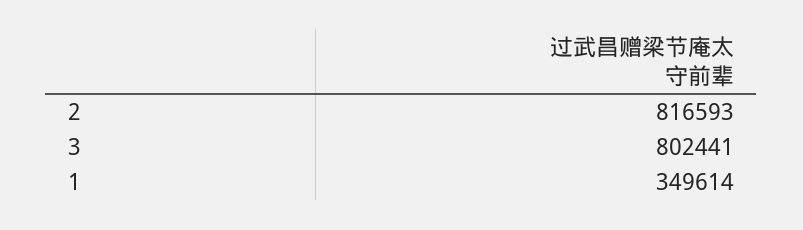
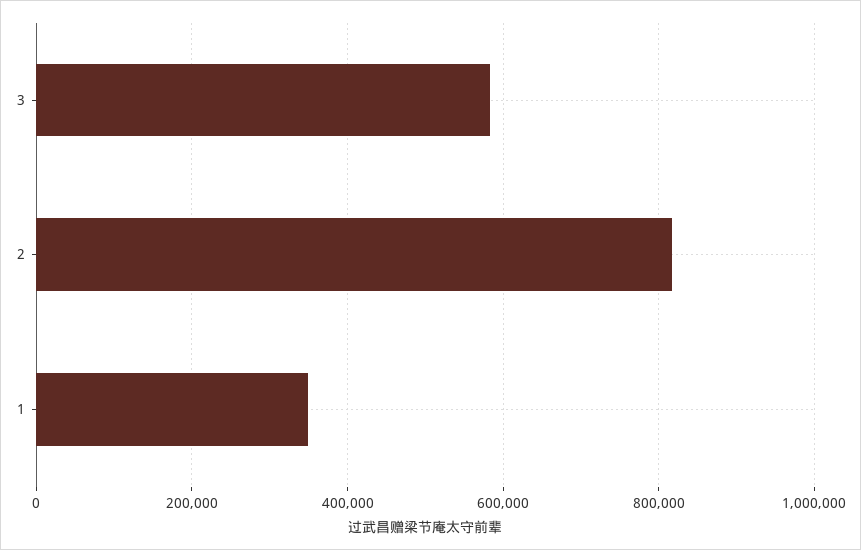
  {
    "2": 816593,
-   "3": 802441,
+   "3": 580000,
    "1": 349614
  }

